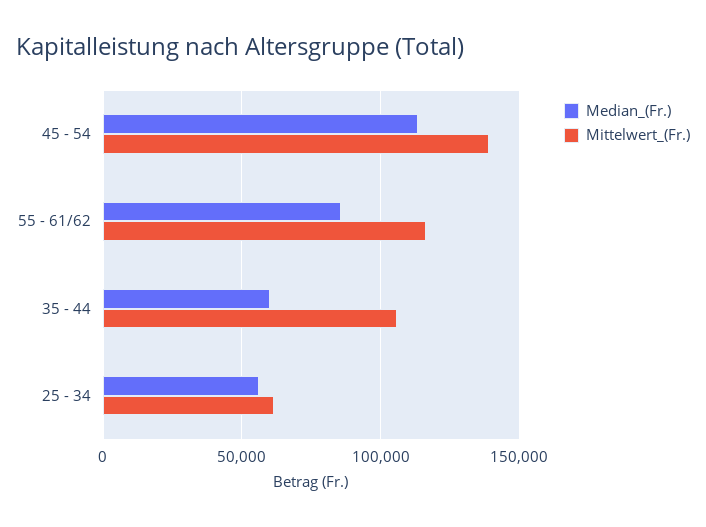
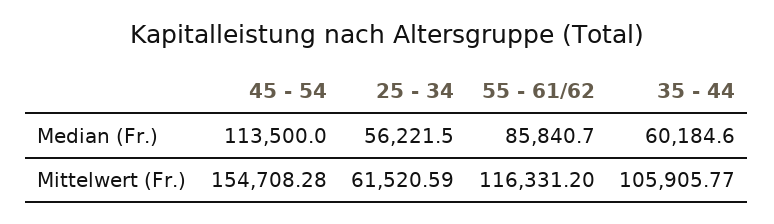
  {
    "Median_(Fr.)": {
      "45 - 54": 113500,
      "55 - 61/62": 85840.7,
      "35 - 44": 60184.6,
      "25 - 34": 56221.5
    },
    "Mittelwert_(Fr.)": {
-     "45 - 54": 140000,
+     "45 - 54": 154708.28,
      "55 - 61/62": 116331.2,
      "35 - 44": 105905.77,
      "25 - 34": 61520.59
    }
  }

